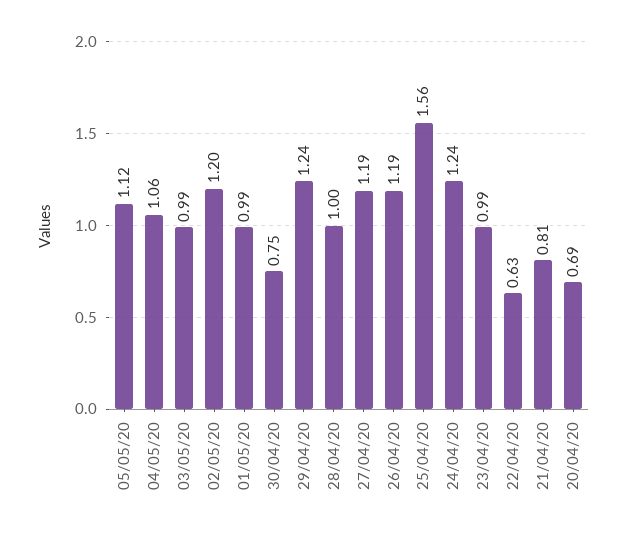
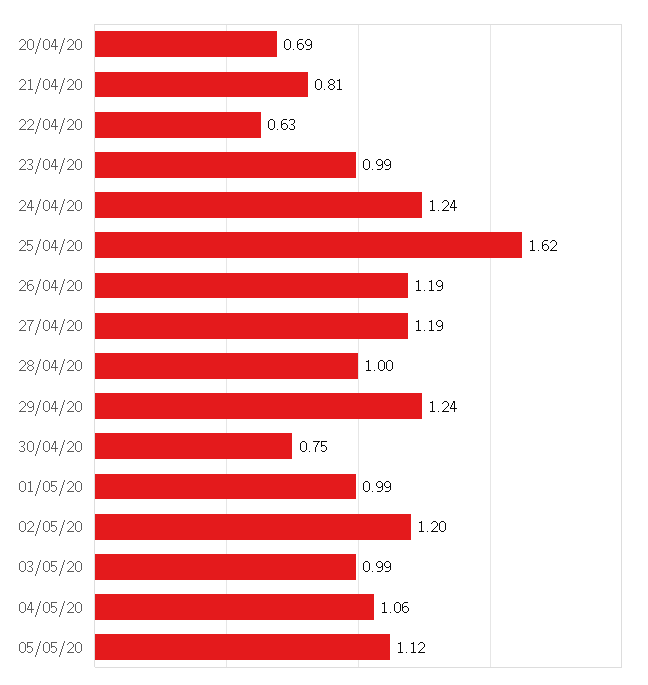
  {
    "05/05/20": 1.12,
    "04/05/20": 1.06,
    "03/05/20": 0.99,
    "02/05/20": 1.2,
    "01/05/20": 0.99,
    "30/04/20": 0.75,
    "29/04/20": 1.24,
    "28/04/20": 1,
    "27/04/20": 1.19,
    "26/04/20": 1.19,
-   "25/04/20": 1.56,
+   "25/04/20": 1.62,
    "24/04/20": 1.24,
    "23/04/20": 0.99,
    "22/04/20": 0.63,
    "21/04/20": 0.81,
    "20/04/20": 0.69
  }

